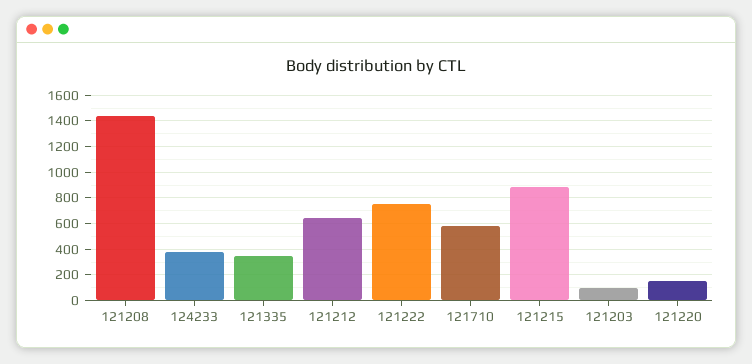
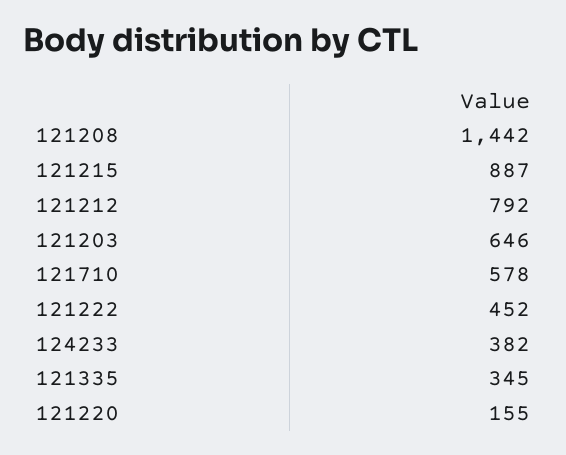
  {
    "121208": 1442,
    "124233": 382,
    "121335": 345,
-   "121212": 650,
+   "121212": 792,
-   "121222": 750,
+   "121222": 452,
    "121710": 578,
    "121215": 887,
-   "121203": 100,
+   "121203": 646,
    "121220": 155
  }

